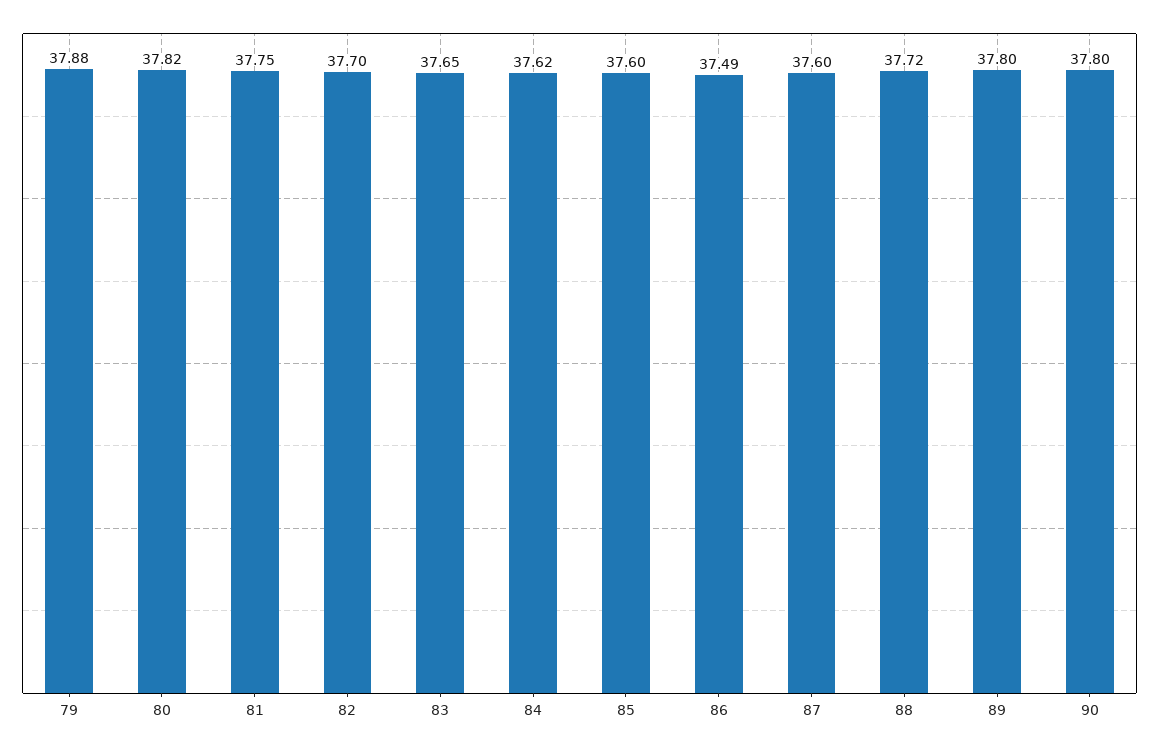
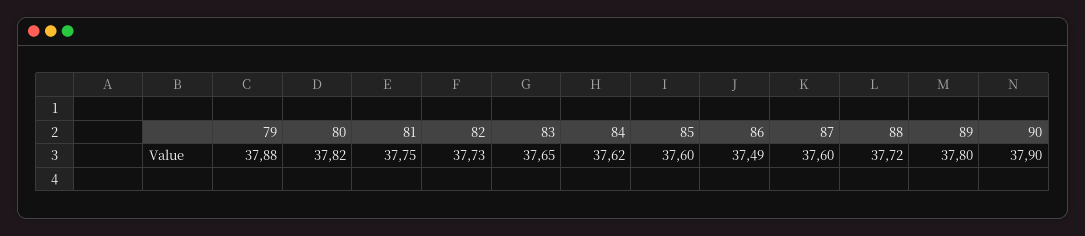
  {
    "79": 37.88,
    "80": 37.82,
    "81": 37.75,
-   "82": 37.7,
+   "82": 37.73,
    "83": 37.65,
    "84": 37.62,
    "85": 37.6,
    "86": 37.49,
    "87": 37.6,
    "88": 37.72,
    "89": 37.8,
-   "90": 37.8
+   "90": 37.9
  }

